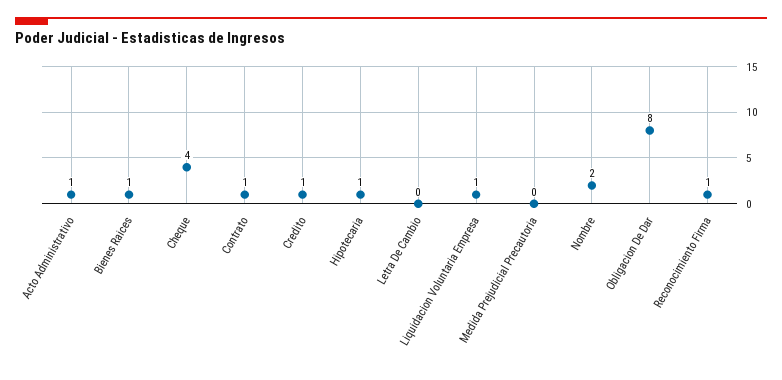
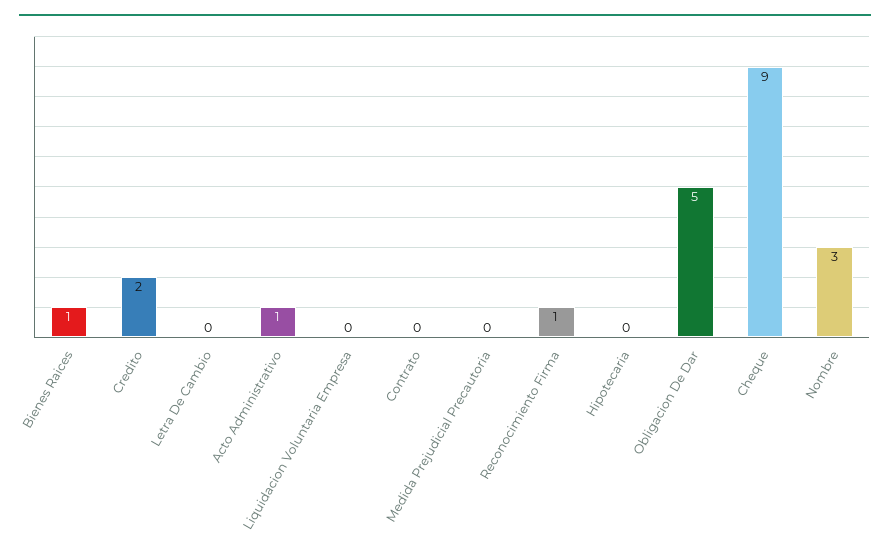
  {
    "Acto Administrativo": 1,
    "Bienes Raices": 1,
-   "Cheque": 4,
+   "Cheque": 9,
-   "Contrato": 1,
+   "Contrato": 0,
-   "Credito": 1,
+   "Credito": 2,
-   "Hipotecaria": 1,
+   "Hipotecaria": 0,
    "Letra De Cambio": 0,
-   "Liquidacion Voluntaria Empresa": 1,
+   "Liquidacion Voluntaria Empresa": 0,
    "Medida Prejudicial Precautoria": 0,
-   "Nombre": 2,
+   "Nombre": 3,
-   "Obligacion De Dar": 8,
+   "Obligacion De Dar": 5,
    "Reconocimiento Firma": 1
  }

